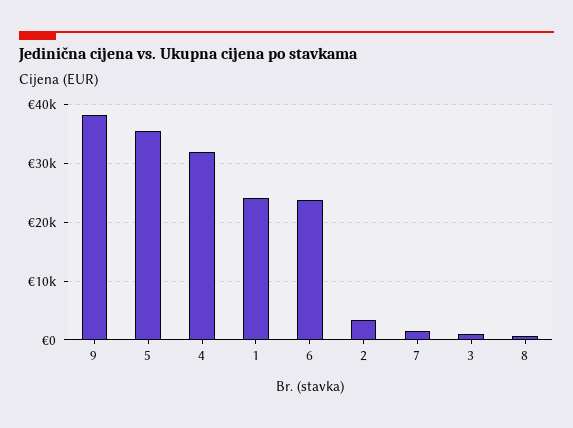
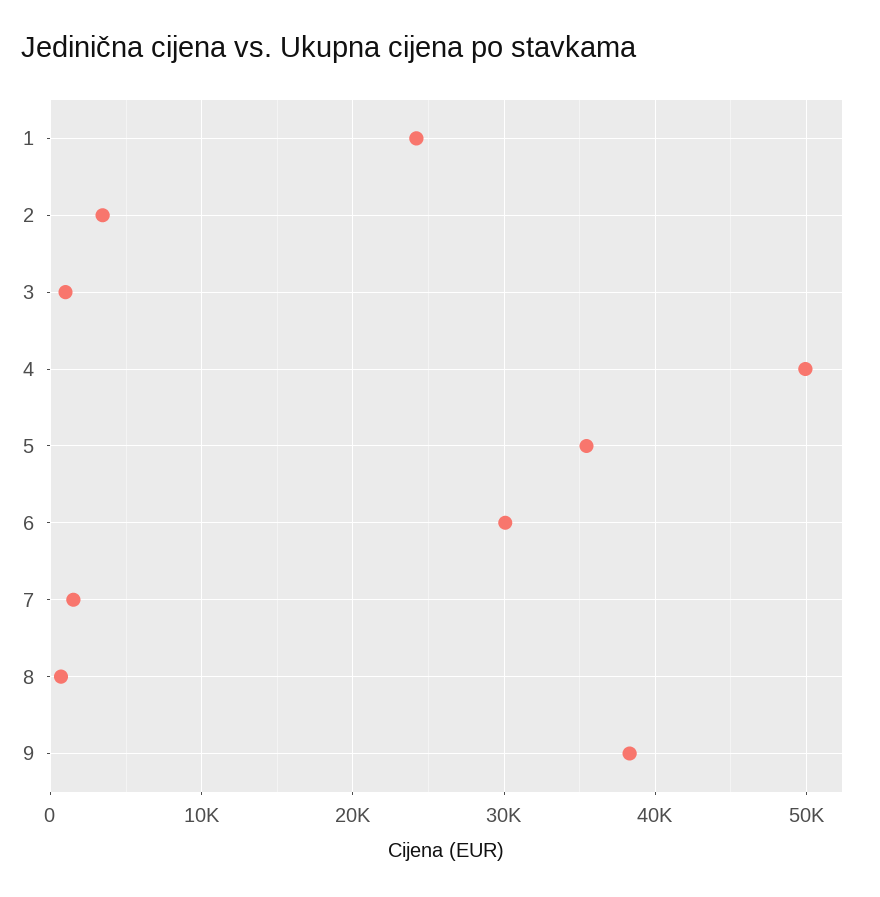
  {
    "9": 38000,
    "5": 35000,
-   "4": 32000,
+   "4": 50000,
    "1": 24000,
-   "6": 24000,
+   "6": 30000,
    "2": 3000,
    "7": 2000,
    "3": 1000,
    "8": 1000
  }

